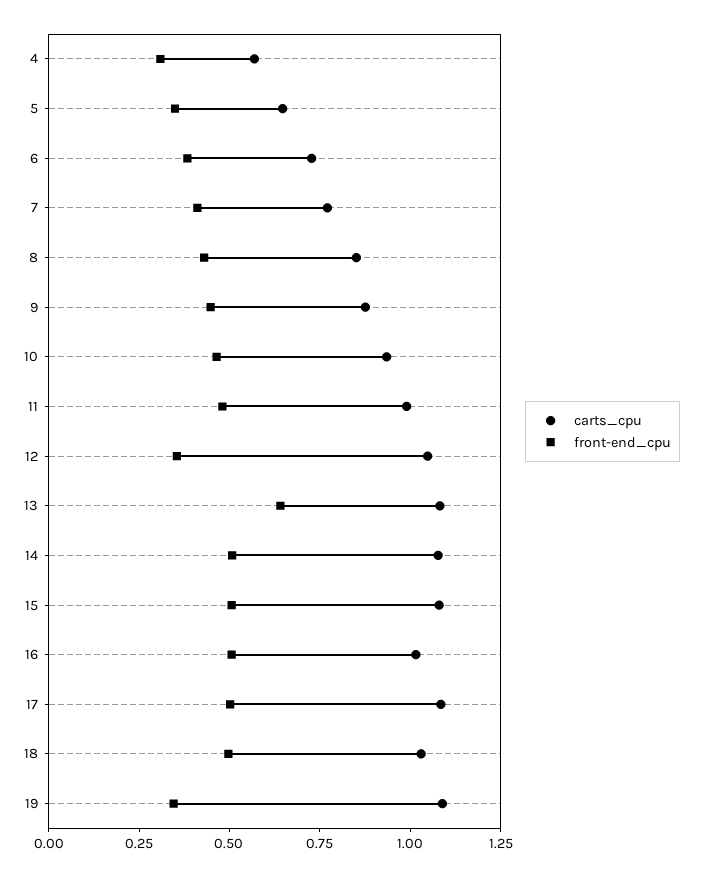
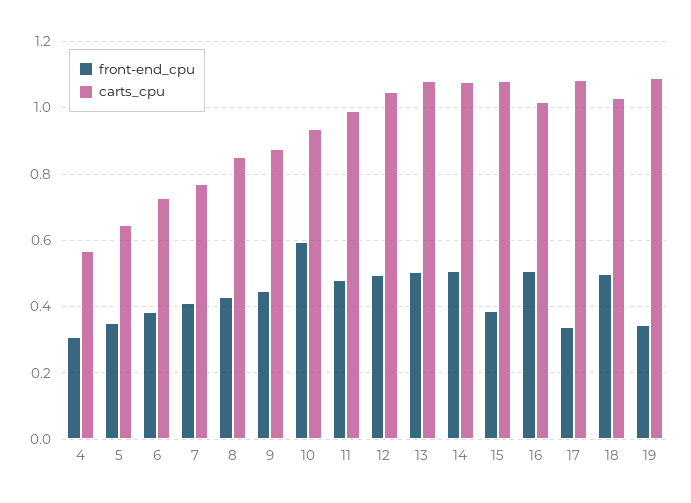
  {
    "carts_cpu": {
      "4": 0.56,
      "5": 0.64,
      "6": 0.72,
      "7": 0.78,
      "8": 0.86,
      "9": 0.88,
      "10": 0.94,
      "11": 1,
      "12": 1.04,
      "13": 1.08,
      "14": 1.08,
      "15": 1.08,
      "16": 1.02,
      "17": 1.08,
      "18": 1.04,
      "19": 1.08
    },
    "front-end_cpu": {
      "4": 0.3,
      "5": 0.34,
      "6": 0.38,
      "7": 0.42,
      "8": 0.42,
      "9": 0.44,
-     "10": 0.45,
+     "10": 0.6,
      "11": 0.48,
-     "12": 0.35,
+     "12": 0.5,
-     "13": 0.65,
+     "13": 0.5,
      "14": 0.5,
-     "15": 0.5,
+     "15": 0.38,
      "16": 0.5,
-     "17": 0.5,
+     "17": 0.34,
      "18": 0.5,
      "19": 0.34
    }
  }

